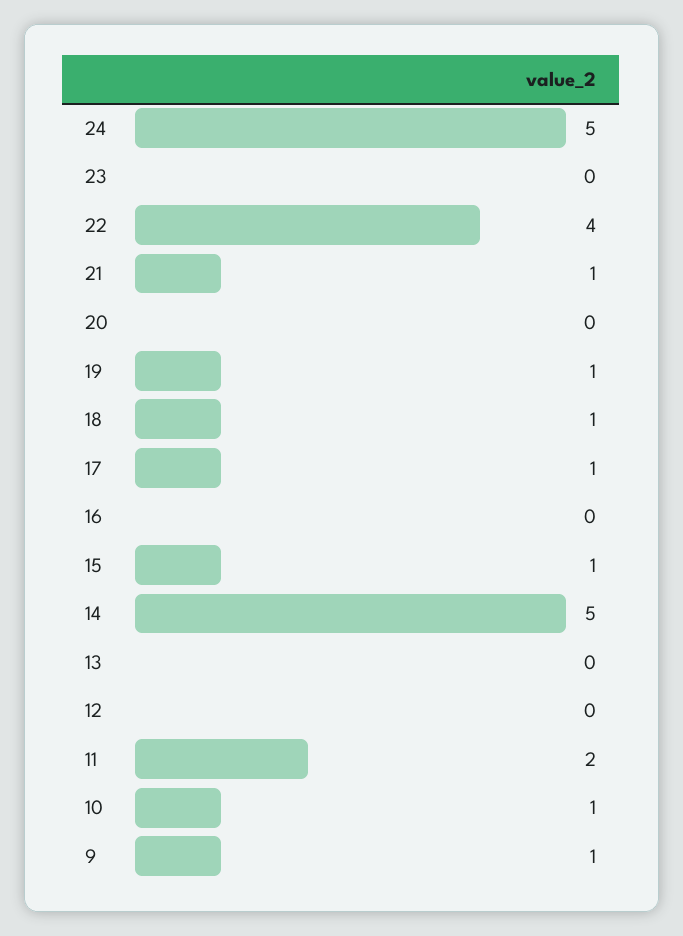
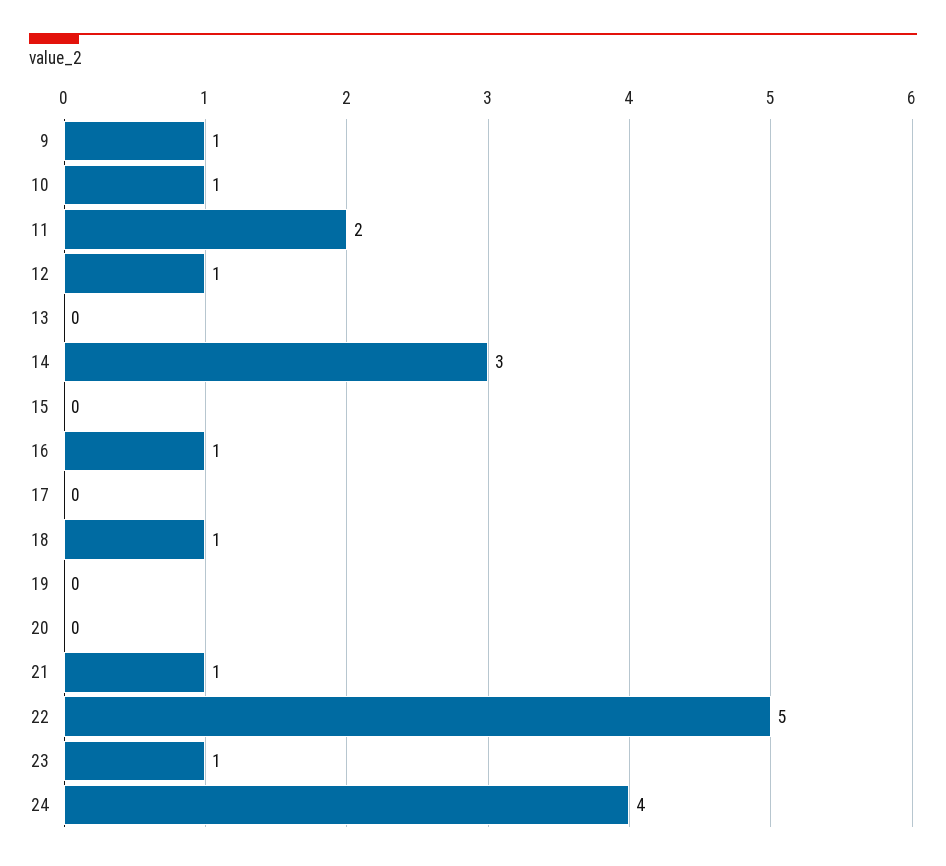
  {
-   "24": 5,
+   "24": 4,
-   "23": 0,
+   "23": 1,
-   "22": 4,
+   "22": 5,
    "21": 1,
    "20": 0,
-   "19": 1,
+   "19": 0,
    "18": 1,
-   "17": 1,
+   "17": 0,
-   "16": 0,
+   "16": 1,
-   "15": 1,
+   "15": 0,
-   "14": 5,
+   "14": 3,
    "13": 0,
-   "12": 0,
+   "12": 1,
    "11": 2,
    "10": 1,
    "9": 1
  }

